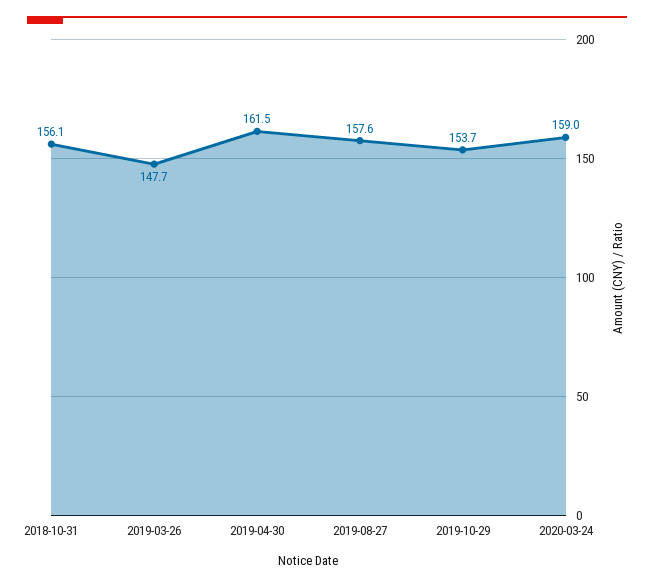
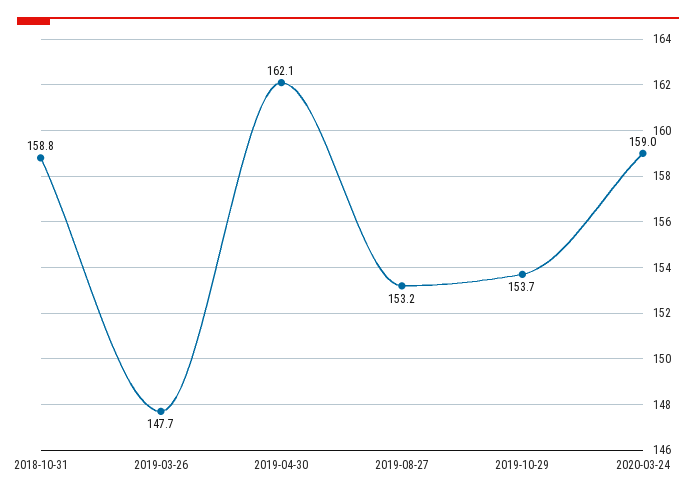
  {
-   "2018-10-31": 156.1,
+   "2018-10-31": 158.8,
    "2019-03-26": 147.7,
-   "2019-04-30": 161.5,
+   "2019-04-30": 162.1,
-   "2019-08-27": 157.6,
+   "2019-08-27": 153.2,
    "2019-10-29": 153.7,
    "2020-03-24": 159
  }

